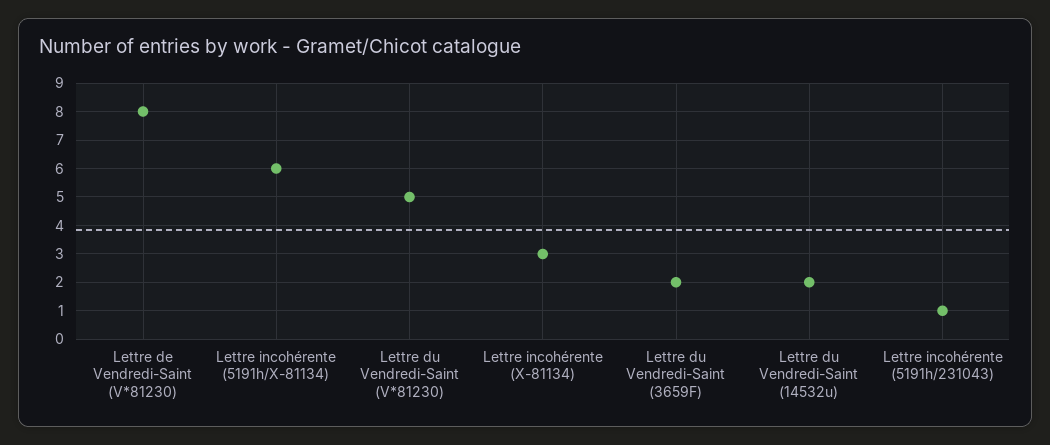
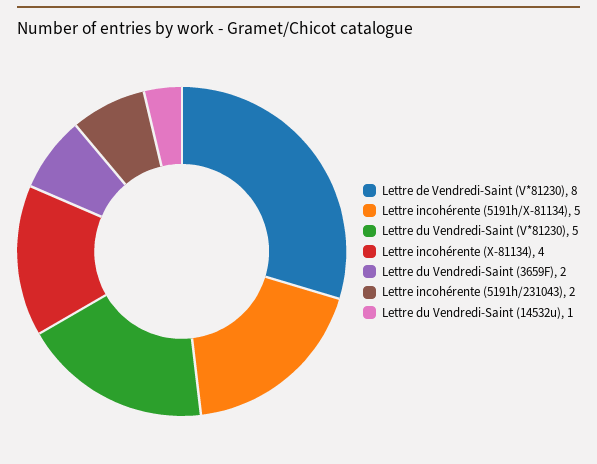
  {
    "Lettre de Vendredi-Saint (V*81230)": 8,
-   "Lettre incohérente (5191h/X-81134)": 6,
+   "Lettre incohérente (5191h/X-81134)": 5,
    "Lettre du Vendredi-Saint (V*81230)": 5,
-   "Lettre incohérente (X-81134)": 3,
+   "Lettre incohérente (X-81134)": 4,
    "Lettre du Vendredi-Saint (3659F)": 2,
-   "Lettre du Vendredi-Saint (14532u)": 2,
+   "Lettre du Vendredi-Saint (14532u)": 1,
-   "Lettre incohérente (5191h/231043)": 1
+   "Lettre incohérente (5191h/231043)": 2
  }

